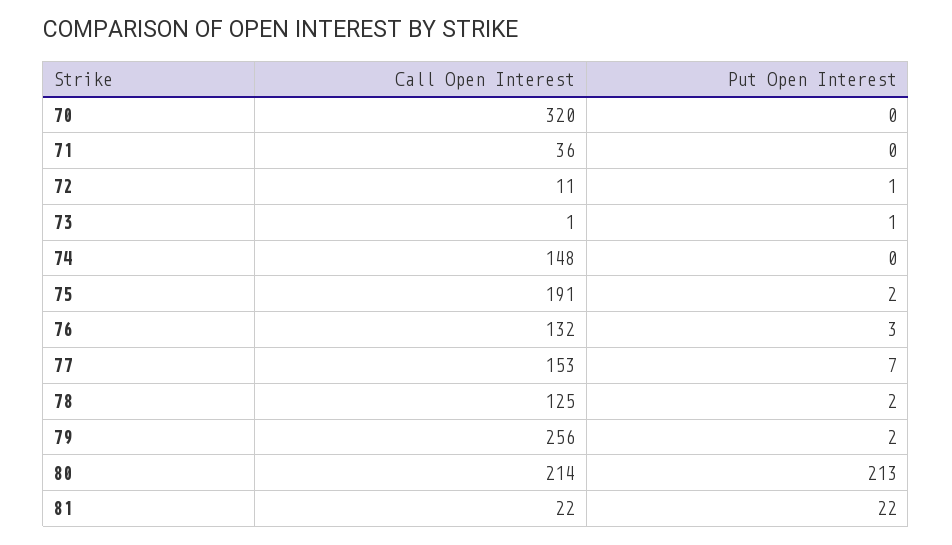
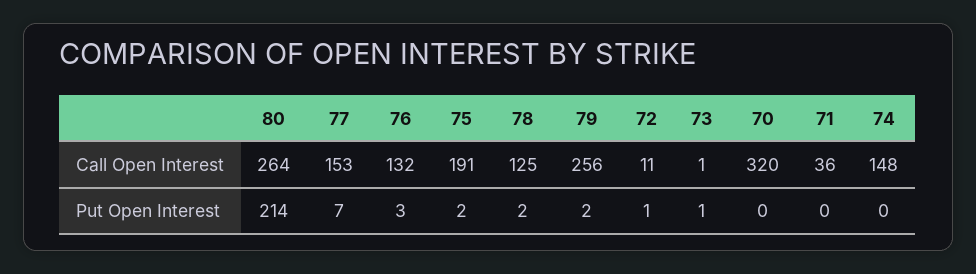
  {
    "Call Open Interest": {
      "70": 320,
      "71": 36,
      "72": 11,
      "73": 1,
      "74": 148,
      "75": 191,
      "76": 132,
      "77": 153,
      "78": 125,
      "79": 256,
-     "80": 214,
+     "80": 264
-     "81": 22
    },
    "Put Open Interest": {
      "70": 0,
      "71": 0,
      "72": 1,
      "73": 1,
      "74": 0,
      "75": 2,
      "76": 3,
      "77": 7,
      "78": 2,
      "79": 2,
-     "80": 213,
+     "80": 214
-     "81": 22
    }
  }

